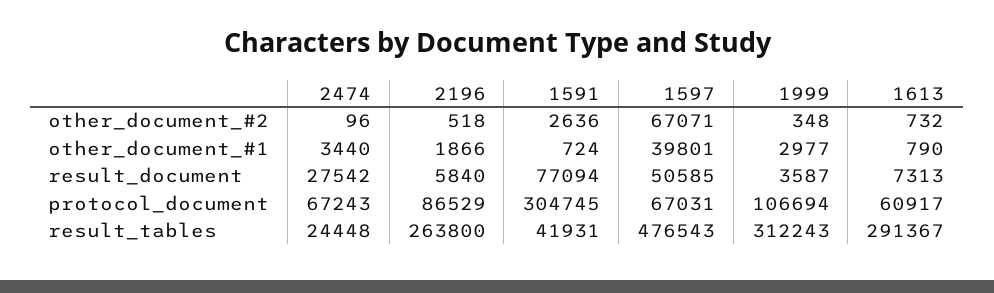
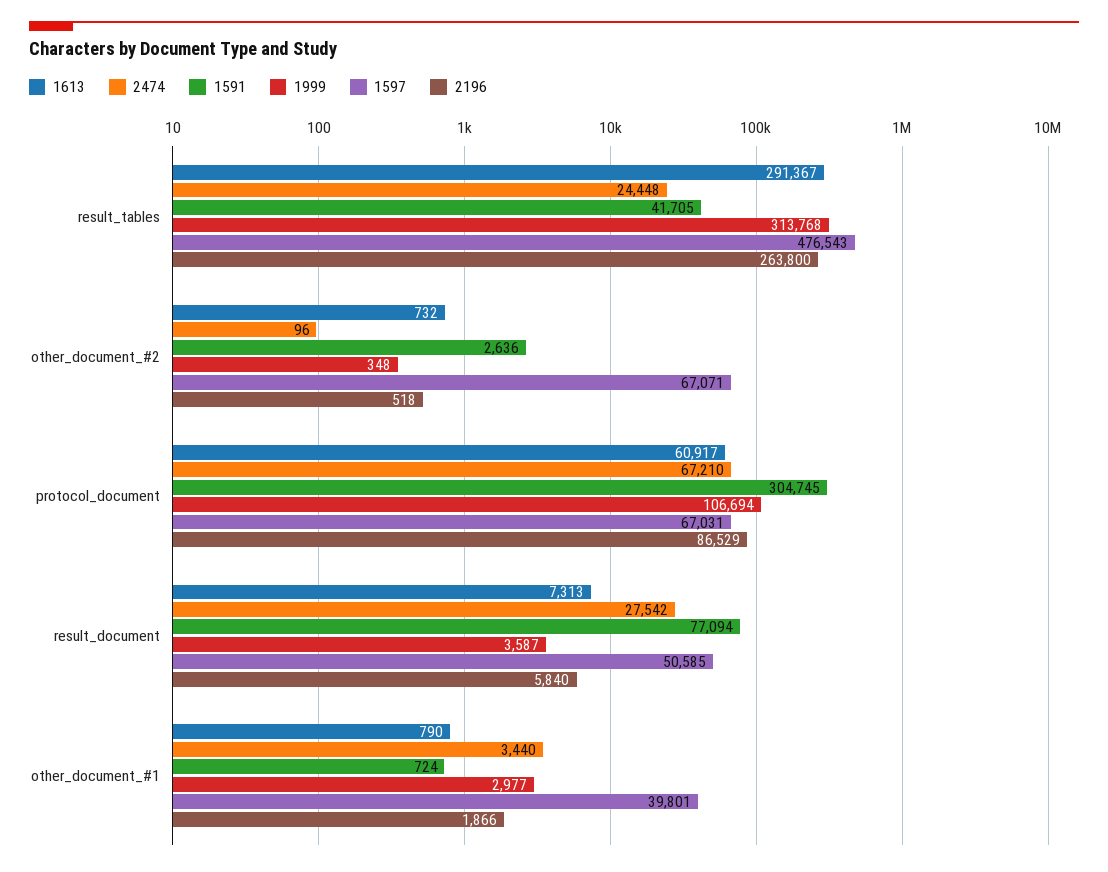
  {
    "2474": {
      "other_document_#2": 96,
      "other_document_#1": 3440,
      "result_document": 27542,
-     "protocol_document": 67243,
+     "protocol_document": 67210,
      "result_tables": 24448
    },
    "2196": {
      "other_document_#2": 518,
      "other_document_#1": 1866,
      "result_document": 5840,
      "protocol_document": 86529,
      "result_tables": 263800
    },
    "1591": {
      "other_document_#2": 2636,
      "other_document_#1": 724,
      "result_document": 77094,
      "protocol_document": 304745,
-     "result_tables": 41931
+     "result_tables": 41705
    },
    "1597": {
      "other_document_#2": 67071,
      "other_document_#1": 39801,
      "result_document": 50585,
      "protocol_document": 67031,
      "result_tables": 476543
    },
    "1999": {
      "other_document_#2": 348,
      "other_document_#1": 2977,
      "result_document": 3587,
      "protocol_document": 106694,
-     "result_tables": 312243
+     "result_tables": 313768
    },
    "1613": {
      "other_document_#2": 732,
      "other_document_#1": 790,
      "result_document": 7313,
      "protocol_document": 60917,
      "result_tables": 291367
    }
  }

